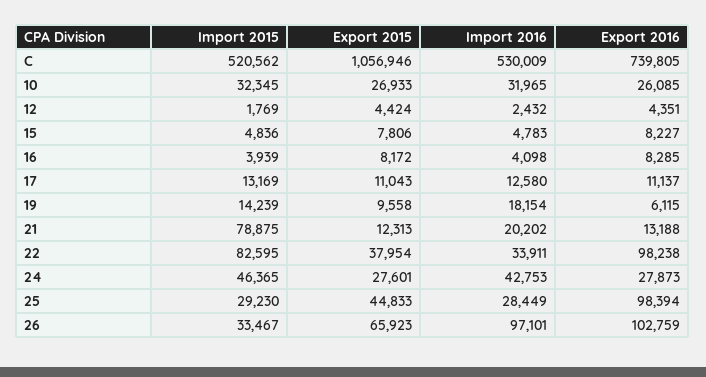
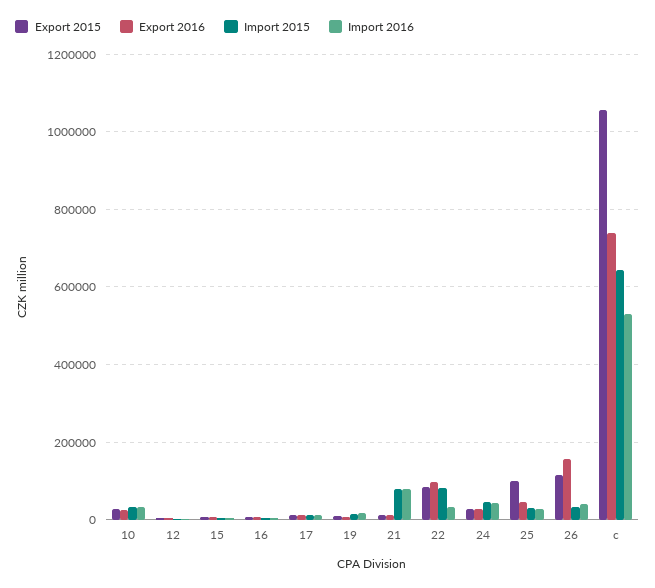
  {
    "Import 2015": {
-     "C": 520562,
+     "C": 640000,
      "10": 32345,
      "12": 1769,
      "15": 4836,
      "16": 3939,
      "17": 13169,
      "19": 14239,
      "21": 78875,
      "22": 82595,
      "24": 46365,
      "25": 29230,
      "26": 33467
    },
    "Export 2015": {
      "C": 1056946,
      "10": 26933,
      "12": 4424,
      "15": 7806,
      "16": 8172,
      "17": 11043,
      "19": 9558,
      "21": 12313,
-     "22": 37954,
+     "22": 80000,
      "24": 27601,
-     "25": 44833,
+     "25": 100000,
-     "26": 65923
+     "26": 120000
    },
    "Import 2016": {
      "C": 530009,
      "10": 31965,
      "12": 2432,
      "15": 4783,
      "16": 4098,
      "17": 12580,
      "19": 18154,
-     "21": 20202,
+     "21": 80000,
      "22": 33911,
      "24": 42753,
      "25": 28449,
-     "26": 97101
+     "26": 40000
    },
    "Export 2016": {
      "C": 739805,
      "10": 26085,
      "12": 4351,
      "15": 8227,
      "16": 8285,
      "17": 11137,
      "19": 6115,
      "21": 13188,
      "22": 98238,
      "24": 27873,
-     "25": 98394,
+     "25": 40000,
-     "26": 102759
+     "26": 160000
    }
  }

